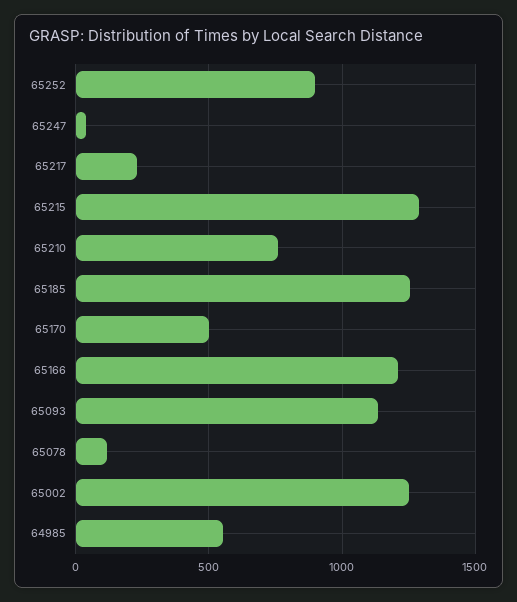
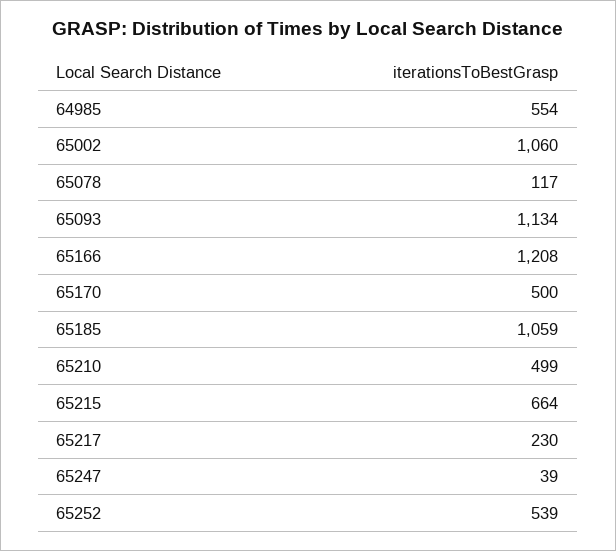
  {
-   "65252": 900,
+   "65252": 539,
    "65247": 39,
    "65217": 230,
-   "65215": 1300,
+   "65215": 664,
-   "65210": 750,
+   "65210": 499,
-   "65185": 1250,
+   "65185": 1059,
    "65170": 500,
    "65166": 1208,
    "65093": 1134,
    "65078": 117,
-   "65002": 1250,
+   "65002": 1060,
    "64985": 554
  }

